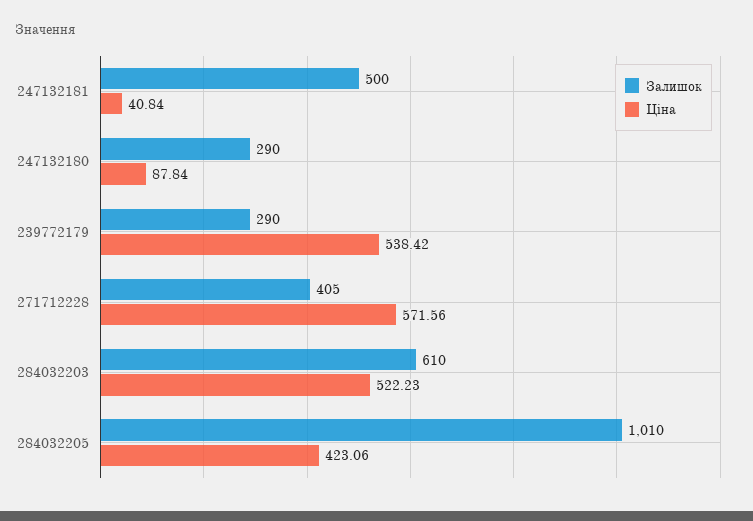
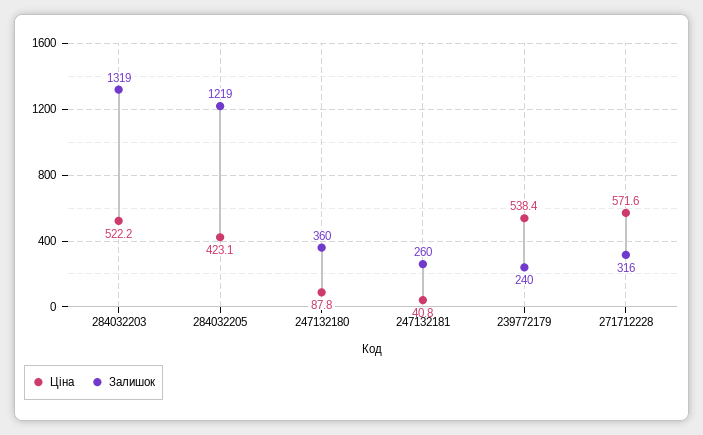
  {
    "Залишок": {
-     "247132181": 500,
+     "247132181": 260,
-     "247132180": 290,
+     "247132180": 360,
-     "239772179": 290,
+     "239772179": 240,
-     "271712228": 405,
+     "271712228": 316,
-     "284032203": 610,
+     "284032203": 1319,
-     "284032205": 1010
+     "284032205": 1219
    },
    "Ціна": {
      "247132181": 40.84,
      "247132180": 87.84,
      "239772179": 538.42,
      "271712228": 571.56,
      "284032203": 522.23,
      "284032205": 423.06
    }
  }

